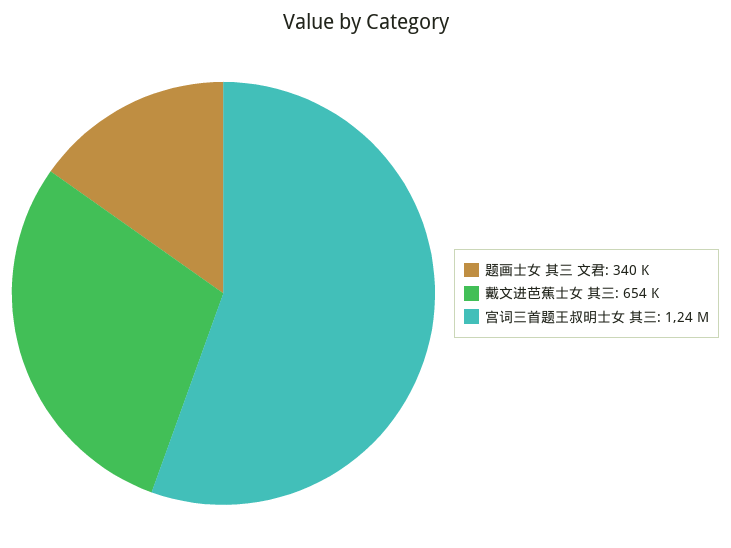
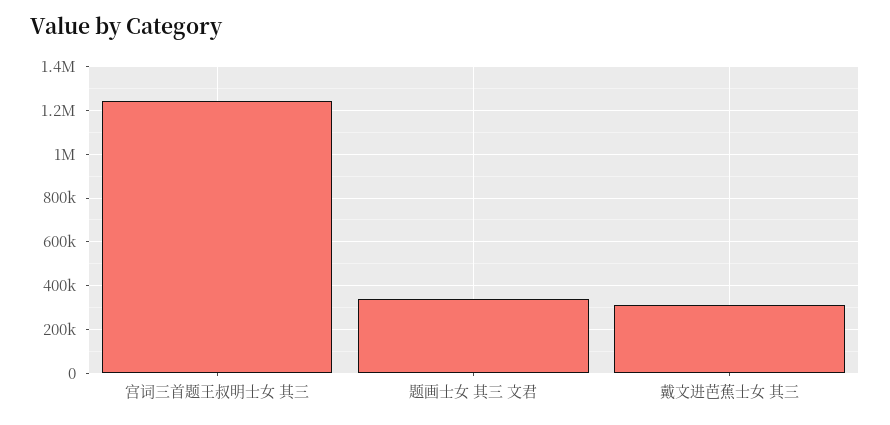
  {
    "题画士女 其三 文君": 340000,
-   "戴文进芭蕉士女 其三": 654000,
+   "戴文进芭蕉士女 其三": 300000,
    "宫词三首题王叔明士女 其三": 1240000
  }

